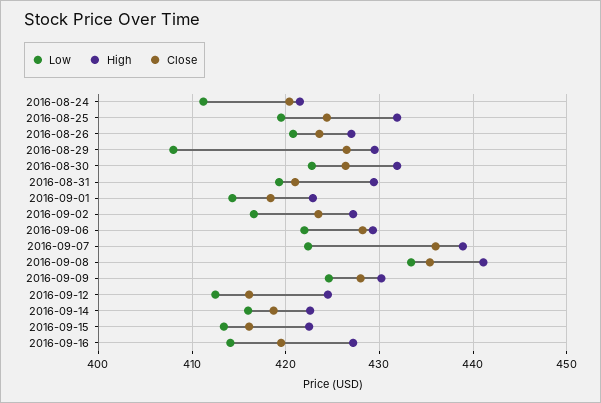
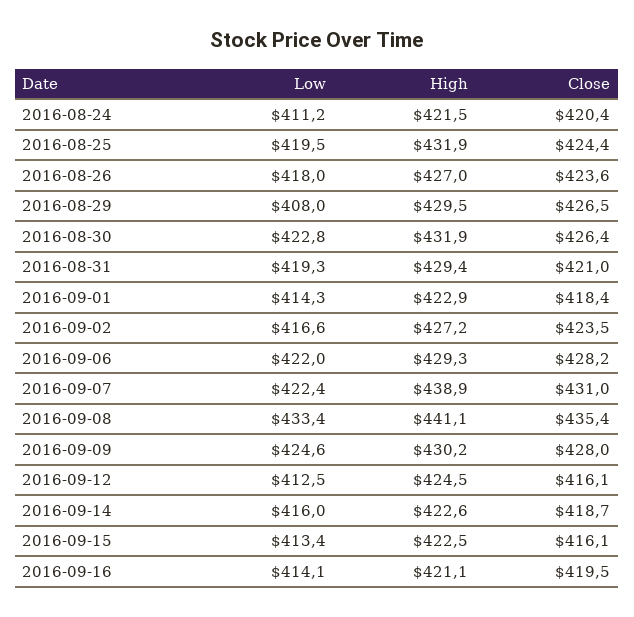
  {
    "Low": {
      "2016-08-24": 411.2,
      "2016-08-25": 419.5,
-     "2016-08-26": 421,
+     "2016-08-26": 418,
      "2016-08-29": 408,
      "2016-08-30": 422.8,
      "2016-08-31": 419.3,
      "2016-09-01": 414.3,
      "2016-09-02": 416.6,
      "2016-09-06": 422,
      "2016-09-07": 422.4,
      "2016-09-08": 433.4,
      "2016-09-09": 424.6,
      "2016-09-12": 412.5,
      "2016-09-14": 416,
      "2016-09-15": 413.4,
      "2016-09-16": 414.1
    },
    "High": {
      "2016-08-24": 421.5,
      "2016-08-25": 431.9,
      "2016-08-26": 427,
      "2016-08-29": 429.5,
      "2016-08-30": 431.9,
      "2016-08-31": 429.4,
      "2016-09-01": 422.9,
      "2016-09-02": 427.2,
      "2016-09-06": 429.3,
      "2016-09-07": 438.9,
      "2016-09-08": 441.1,
      "2016-09-09": 430.2,
      "2016-09-12": 424.5,
      "2016-09-14": 422.6,
      "2016-09-15": 422.5,
-     "2016-09-16": 427
+     "2016-09-16": 421.1
    },
    "Close": {
      "2016-08-24": 420.4,
      "2016-08-25": 424.4,
      "2016-08-26": 423.6,
      "2016-08-29": 426.5,
      "2016-08-30": 426.4,
      "2016-08-31": 421,
      "2016-09-01": 418.4,
      "2016-09-02": 423.5,
      "2016-09-06": 428.2,
-     "2016-09-07": 436,
+     "2016-09-07": 431,
      "2016-09-08": 435.4,
      "2016-09-09": 428,
      "2016-09-12": 416.1,
      "2016-09-14": 418.7,
      "2016-09-15": 416.1,
      "2016-09-16": 419.5
    }
  }

